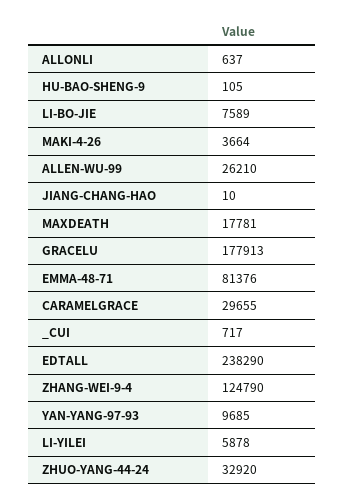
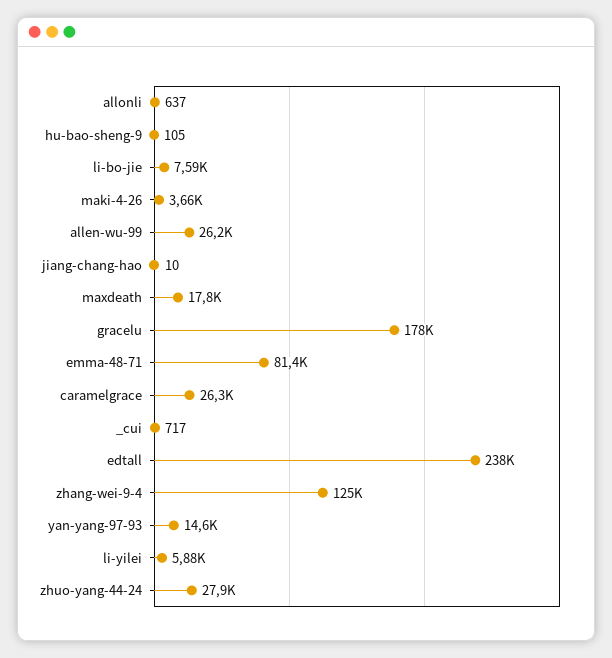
  {
    "ALLONLI": 637,
    "HU-BAO-SHENG-9": 105,
    "LI-BO-JIE": 7589,
    "MAKI-4-26": 3664,
    "ALLEN-WU-99": 26210,
    "JIANG-CHANG-HAO": 10,
    "MAXDEATH": 17781,
    "GRACELU": 177913,
    "EMMA-48-71": 81376,
-   "CARAMELGRACE": 29655,
+   "CARAMELGRACE": 26300,
    "_CUI": 717,
    "EDTALL": 238290,
    "ZHANG-WEI-9-4": 124790,
-   "YAN-YANG-97-93": 9685,
+   "YAN-YANG-97-93": 14600,
    "LI-YILEI": 5878,
-   "ZHUO-YANG-44-24": 32920
+   "ZHUO-YANG-44-24": 27900
  }

